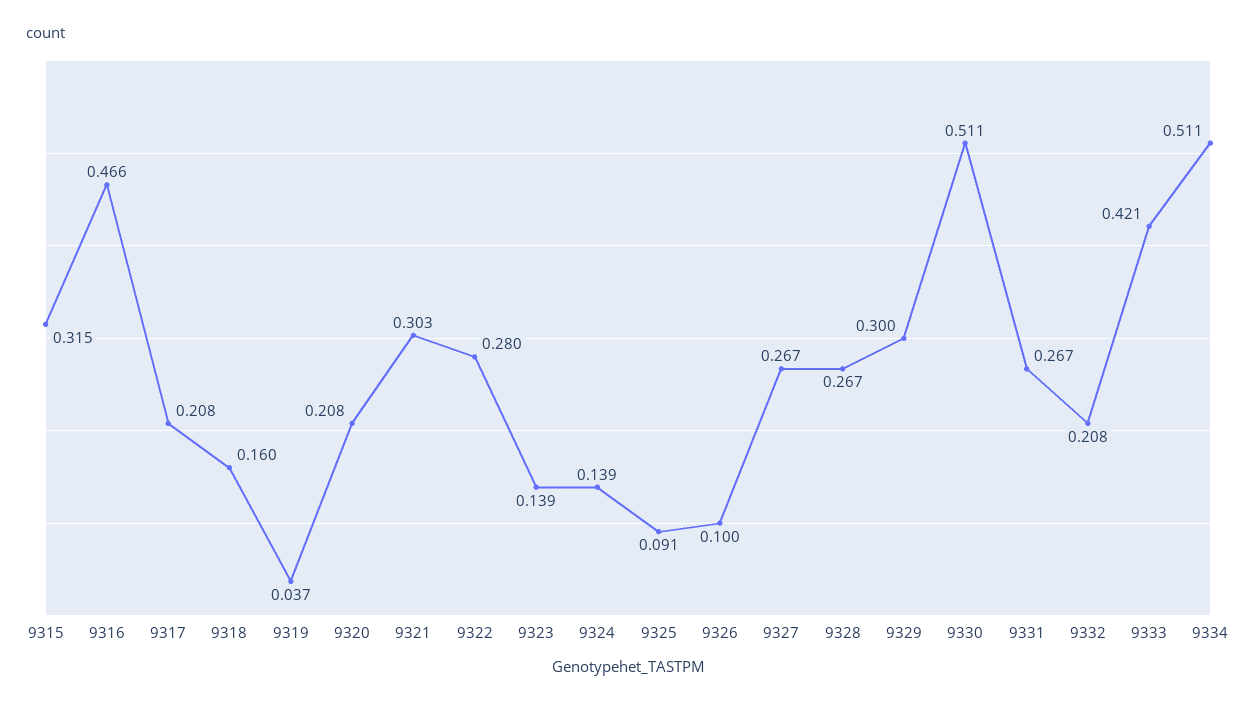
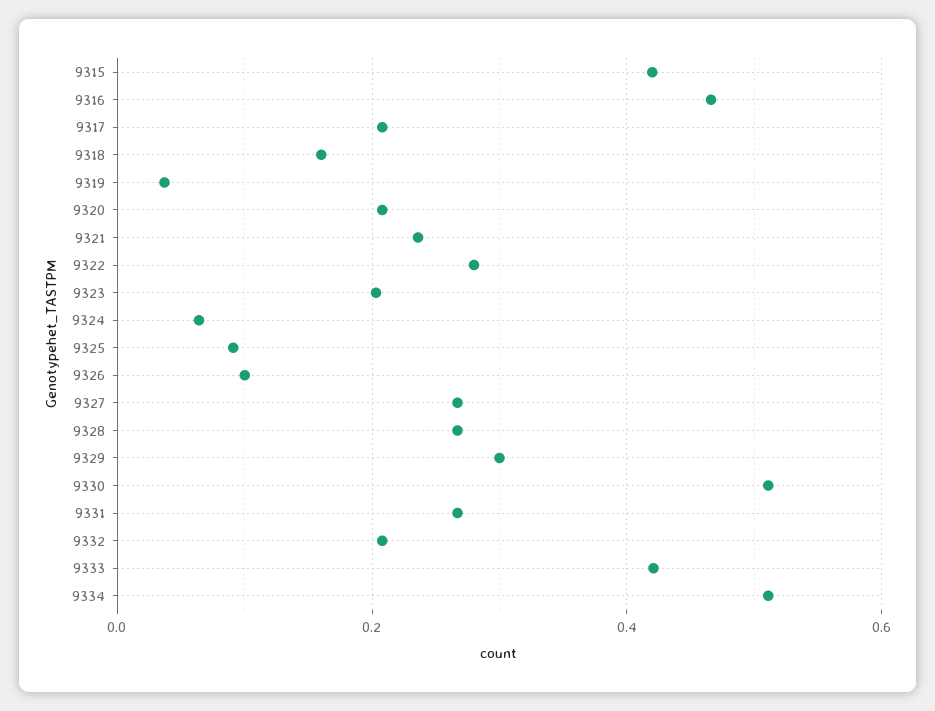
  {
-   "9315": 0.315,
+   "9315": 0.42,
    "9316": 0.466,
    "9317": 0.208,
    "9318": 0.16,
    "9319": 0.037,
    "9320": 0.208,
-   "9321": 0.303,
+   "9321": 0.24,
    "9322": 0.28,
-   "9323": 0.139,
+   "9323": 0.2,
-   "9324": 0.139,
+   "9324": 0.06,
    "9325": 0.091,
    "9326": 0.1,
    "9327": 0.267,
    "9328": 0.267,
    "9329": 0.3,
    "9330": 0.511,
    "9331": 0.267,
    "9332": 0.208,
    "9333": 0.421,
    "9334": 0.511
  }

